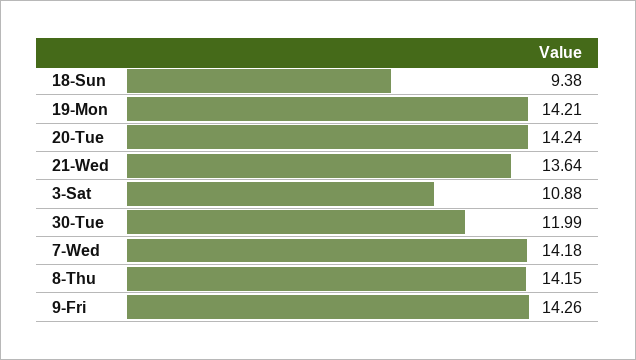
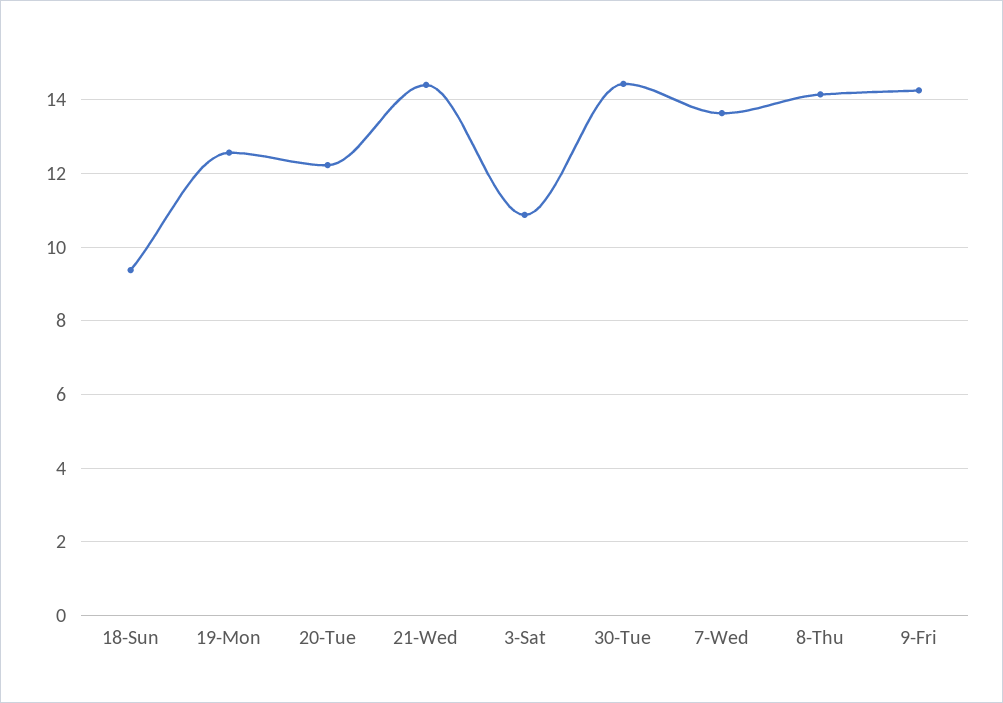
  {
    "18-Sun": 9.38,
-   "19-Mon": 14.21,
+   "19-Mon": 12.6,
-   "20-Tue": 14.24,
+   "20-Tue": 12.2,
-   "21-Wed": 13.64,
+   "21-Wed": 14.4,
    "3-Sat": 10.88,
-   "30-Tue": 11.99,
+   "30-Tue": 14.4,
-   "7-Wed": 14.18,
+   "7-Wed": 13.6,
    "8-Thu": 14.15,
    "9-Fri": 14.26
  }

